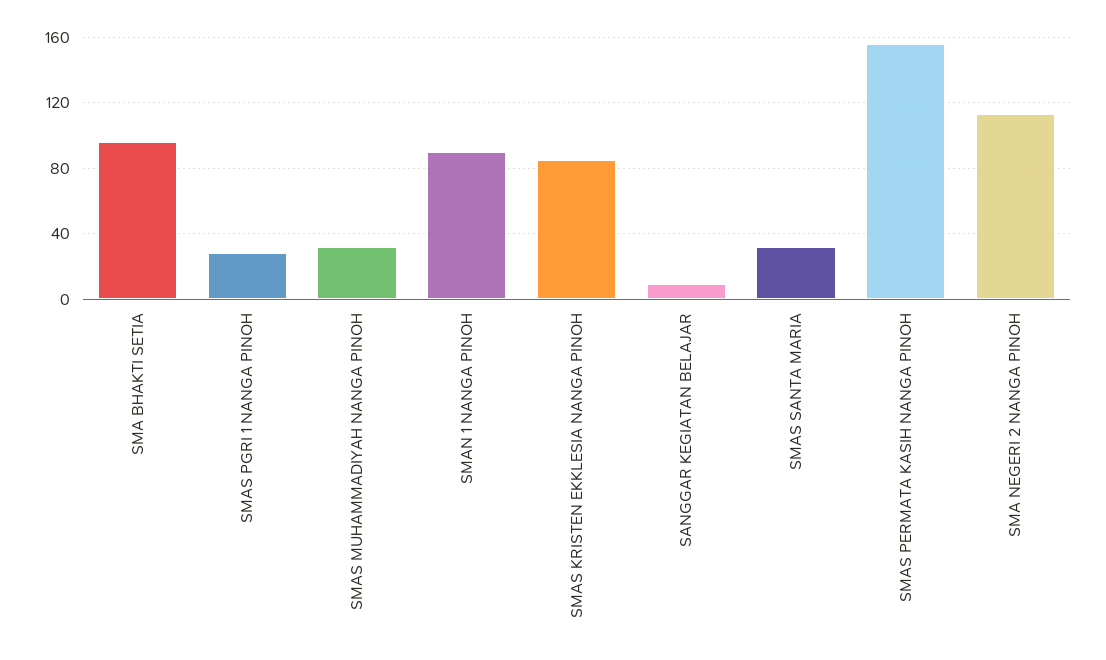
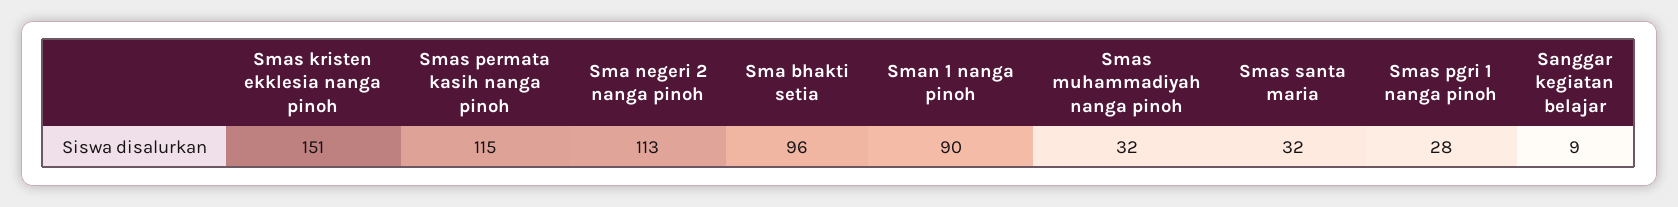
  {
    "SMA BHAKTI SETIA": 96,
    "SMAS PGRI 1 NANGA PINOH": 28,
    "SMAS MUHAMMADIYAH NANGA PINOH": 32,
    "SMAN 1 NANGA PINOH": 90,
-   "SMAS KRISTEN EKKLESIA NANGA PINOH": 85,
+   "SMAS KRISTEN EKKLESIA NANGA PINOH": 151,
    "SANGGAR KEGIATAN BELAJAR": 9,
    "SMAS SANTA MARIA": 32,
-   "SMAS PERMATA KASIH NANGA PINOH": 155,
+   "SMAS PERMATA KASIH NANGA PINOH": 115,
    "SMA NEGERI 2 NANGA PINOH": 113
  }

